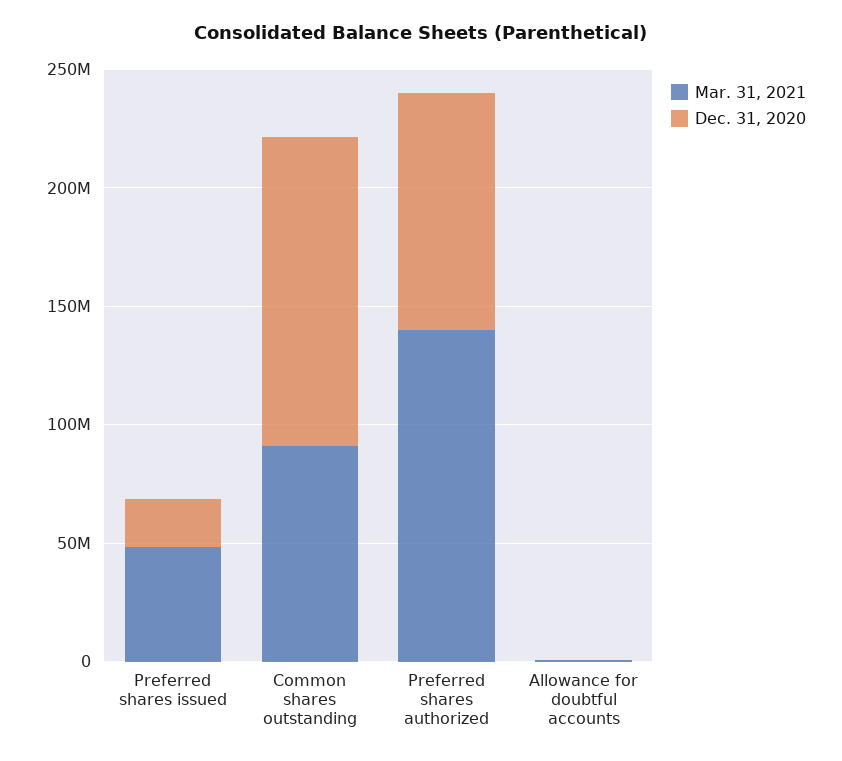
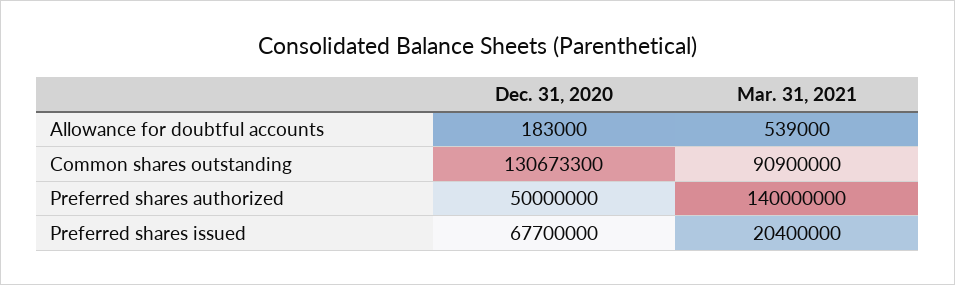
  {
    "Mar. 31, 2021": {
-     "Preferred shares issued": 50000000,
+     "Preferred shares issued": 20400000,
      "Common shares outstanding": 90900000,
      "Preferred shares authorized": 140000000,
      "Allowance for doubtful accounts": 539000
    },
    "Dec. 31, 2020": {
-     "Preferred shares issued": 20000000,
+     "Preferred shares issued": 67700000,
      "Common shares outstanding": 130673300,
-     "Preferred shares authorized": 100000000,
+     "Preferred shares authorized": 50000000,
      "Allowance for doubtful accounts": 183000
    }
  }

